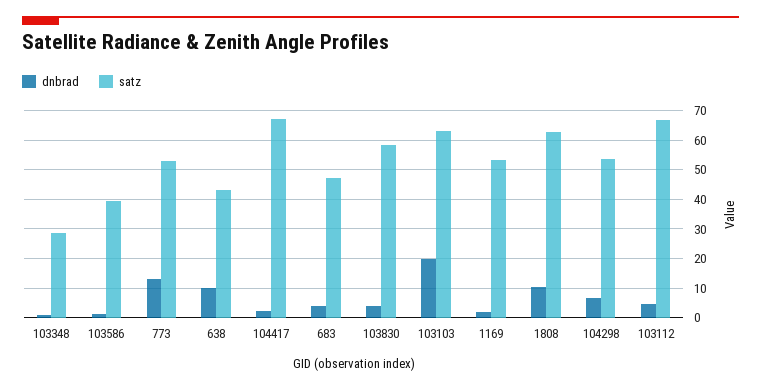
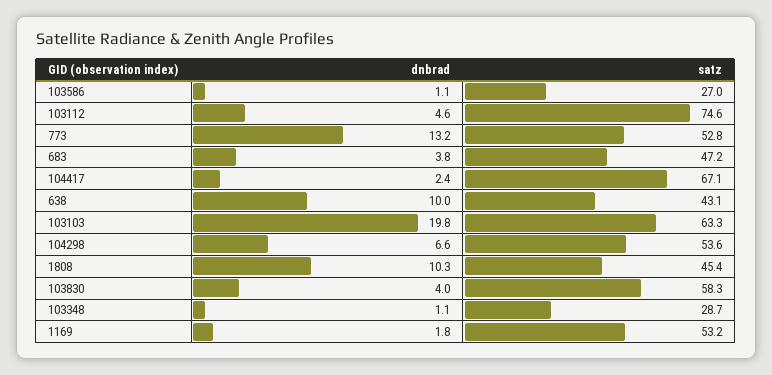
  {
    "dnbrad": {
      "103348": 1.1,
      "103586": 1.1,
      "773": 13.2,
      "638": 10,
      "104417": 2.4,
      "683": 3.8,
      "103830": 4,
      "103103": 19.8,
      "1169": 1.8,
      "1808": 10.3,
      "104298": 6.6,
      "103112": 4.6
    },
    "satz": {
      "103348": 28.7,
-     "103586": 40,
+     "103586": 27,
      "773": 52.8,
      "638": 43.1,
      "104417": 67.1,
      "683": 47.2,
      "103830": 58.3,
      "103103": 63.3,
      "1169": 53.2,
-     "1808": 62.5,
+     "1808": 45.4,
      "104298": 53.6,
-     "103112": 67.5
+     "103112": 74.6
    }
  }

